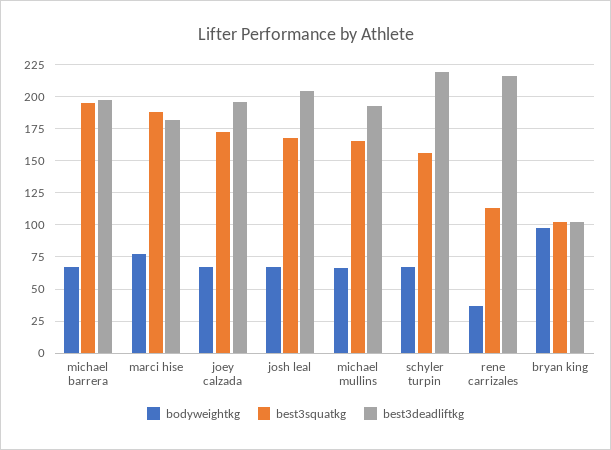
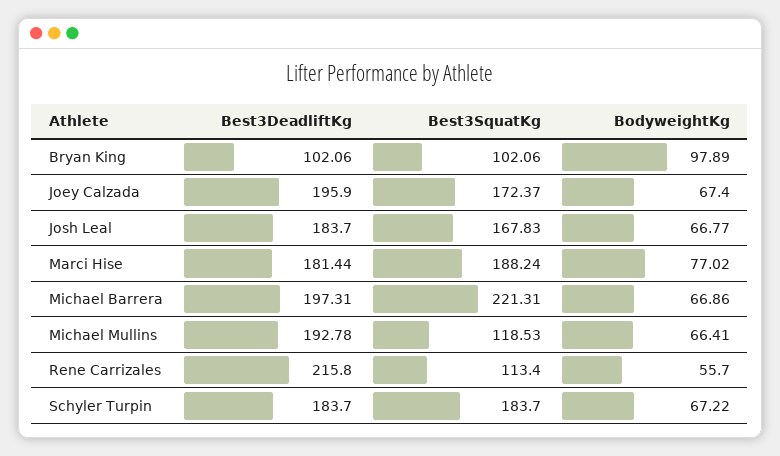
  {
    "bodyweightkg": {
      "michael barrera": 66.86,
      "marci hise": 77.02,
      "joey calzada": 67.4,
      "josh leal": 66.77,
      "michael mullins": 66.41,
      "schyler turpin": 67.22,
-     "rene carrizales": 35,
+     "rene carrizales": 55.7,
      "bryan king": 97.89
    },
    "best3squatkg": {
-     "michael barrera": 195,
+     "michael barrera": 221.31,
      "marci hise": 188.24,
      "joey calzada": 172.37,
      "josh leal": 167.83,
-     "michael mullins": 165,
+     "michael mullins": 118.53,
-     "schyler turpin": 155,
+     "schyler turpin": 183.7,
      "rene carrizales": 113.4,
      "bryan king": 102.06
    },
    "best3deadliftkg": {
      "michael barrera": 197.31,
      "marci hise": 181.44,
      "joey calzada": 195.9,
-     "josh leal": 205,
+     "josh leal": 183.7,
      "michael mullins": 192.78,
-     "schyler turpin": 220,
+     "schyler turpin": 183.7,
      "rene carrizales": 215.8,
      "bryan king": 102.06
    }
  }

